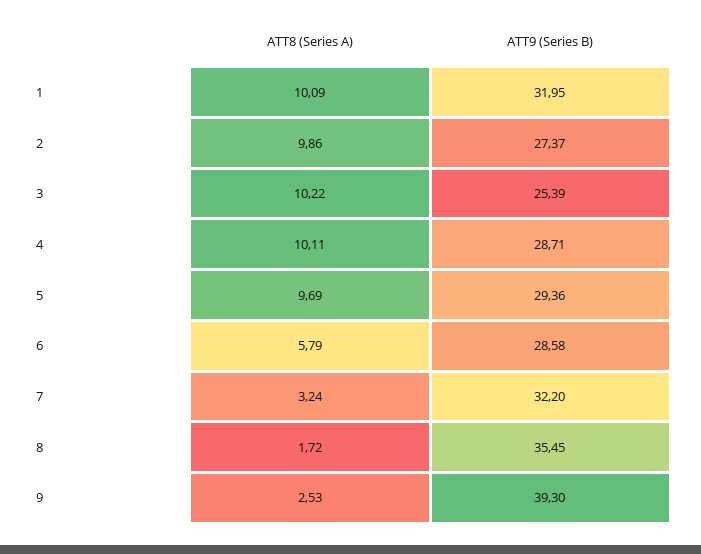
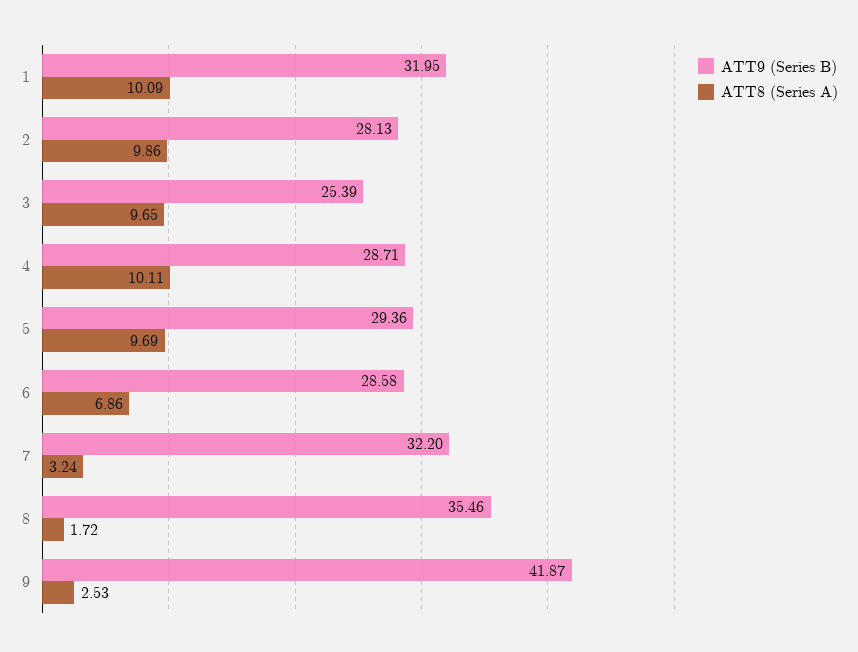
  {
    "ATT8 (Series A)": {
      "1": 10.09,
      "2": 9.86,
-     "3": 10.22,
+     "3": 9.65,
      "4": 10.11,
      "5": 9.69,
-     "6": 5.79,
+     "6": 6.86,
      "7": 3.24,
      "8": 1.72,
      "9": 2.53
    },
    "ATT9 (Series B)": {
      "1": 31.95,
-     "2": 27.37,
+     "2": 28.13,
      "3": 25.39,
      "4": 28.71,
      "5": 29.36,
      "6": 28.58,
      "7": 32.2,
-     "8": 35.45,
+     "8": 35.46,
-     "9": 39.3
+     "9": 41.87
    }
  }

